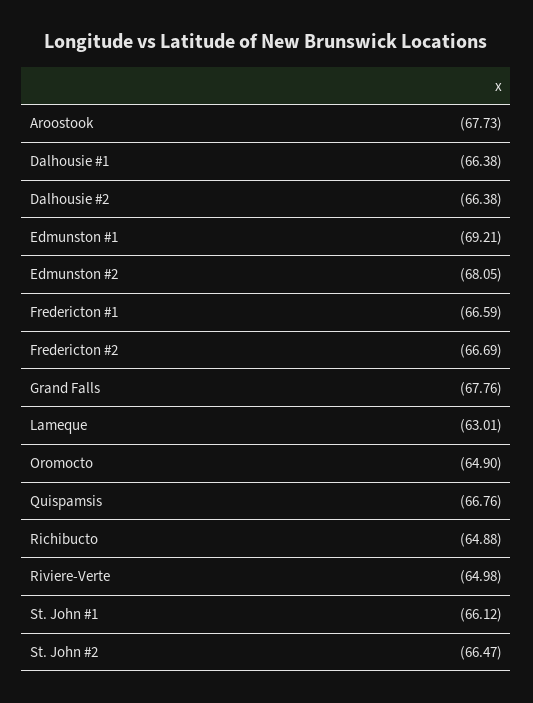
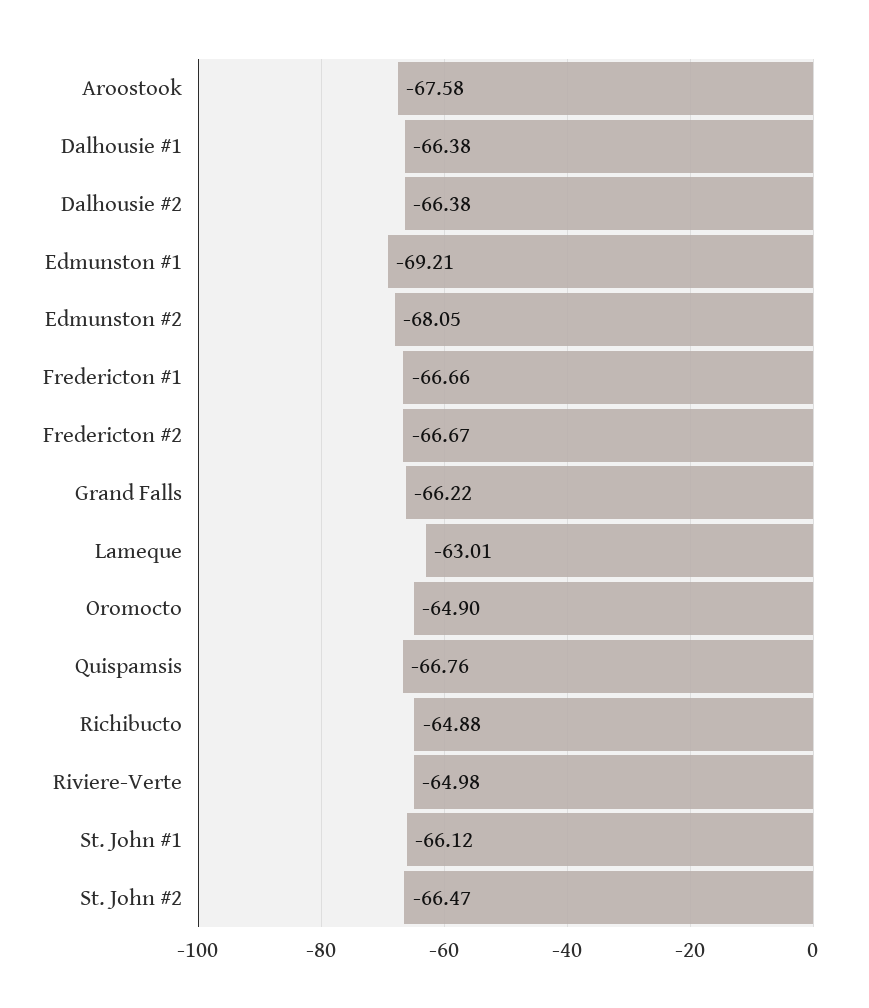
  {
-   "Aroostook": -67.73,
+   "Aroostook": -67.58,
    "Dalhousie #1": -66.38,
    "Dalhousie #2": -66.38,
    "Edmunston #1": -69.21,
    "Edmunston #2": -68.05,
-   "Fredericton #1": -66.59,
+   "Fredericton #1": -66.66,
-   "Fredericton #2": -66.69,
+   "Fredericton #2": -66.67,
-   "Grand Falls": -67.76,
+   "Grand Falls": -66.22,
    "Lameque": -63.01,
    "Oromocto": -64.9,
    "Quispamsis": -66.76,
    "Richibucto": -64.88,
    "Riviere-Verte": -64.98,
    "St. John #1": -66.12,
    "St. John #2": -66.47
  }

